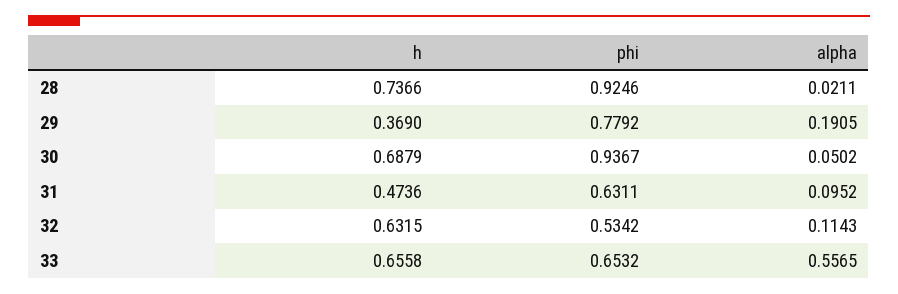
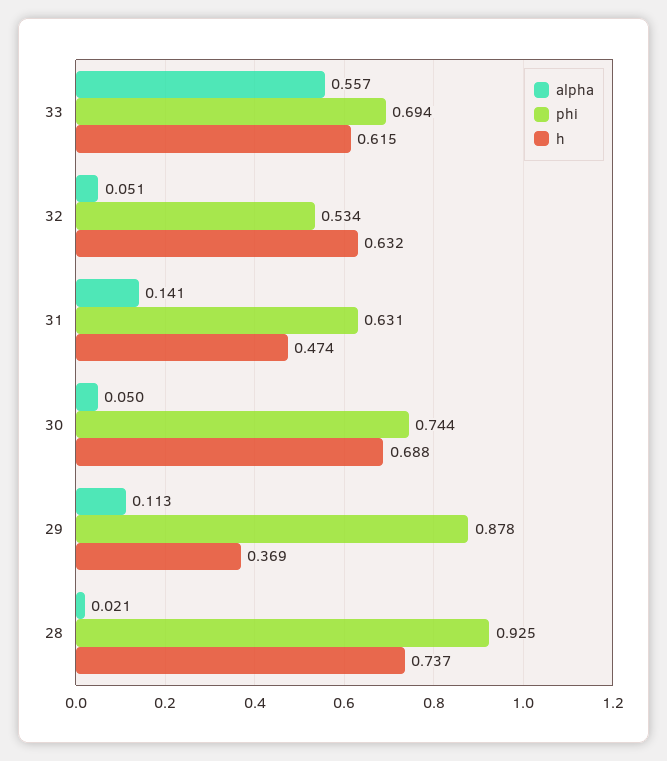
  {
    "h": {
      "28": 0.7366,
      "29": 0.369,
      "30": 0.6879,
      "31": 0.4736,
      "32": 0.6315,
-     "33": 0.6558
+     "33": 0.615
    },
    "phi": {
      "28": 0.9246,
-     "29": 0.7792,
+     "29": 0.878,
-     "30": 0.9367,
+     "30": 0.744,
      "31": 0.6311,
      "32": 0.5342,
-     "33": 0.6532
+     "33": 0.694
    },
    "alpha": {
      "28": 0.0211,
-     "29": 0.1905,
+     "29": 0.113,
      "30": 0.0502,
-     "31": 0.0952,
+     "31": 0.141,
-     "32": 0.1143,
+     "32": 0.051,
      "33": 0.5565
    }
  }

